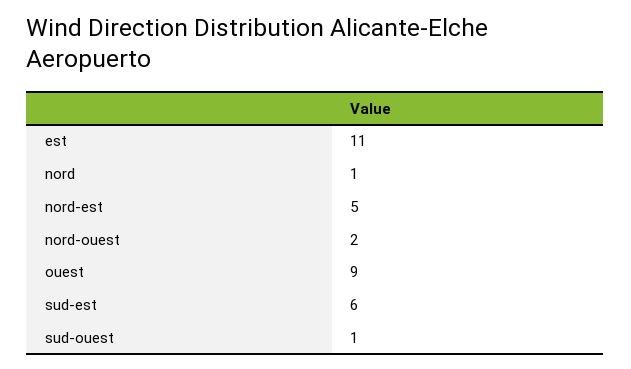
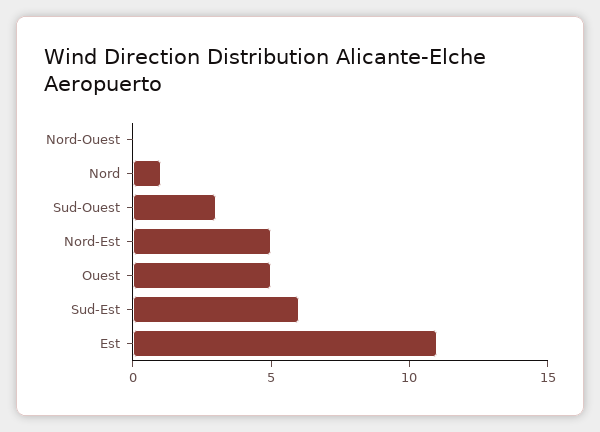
  {
    "est": 11,
    "nord": 1,
    "nord-est": 5,
-   "nord-ouest": 2,
+   "nord-ouest": 0,
-   "ouest": 9,
+   "ouest": 5,
    "sud-est": 6,
-   "sud-ouest": 1
+   "sud-ouest": 3
  }

